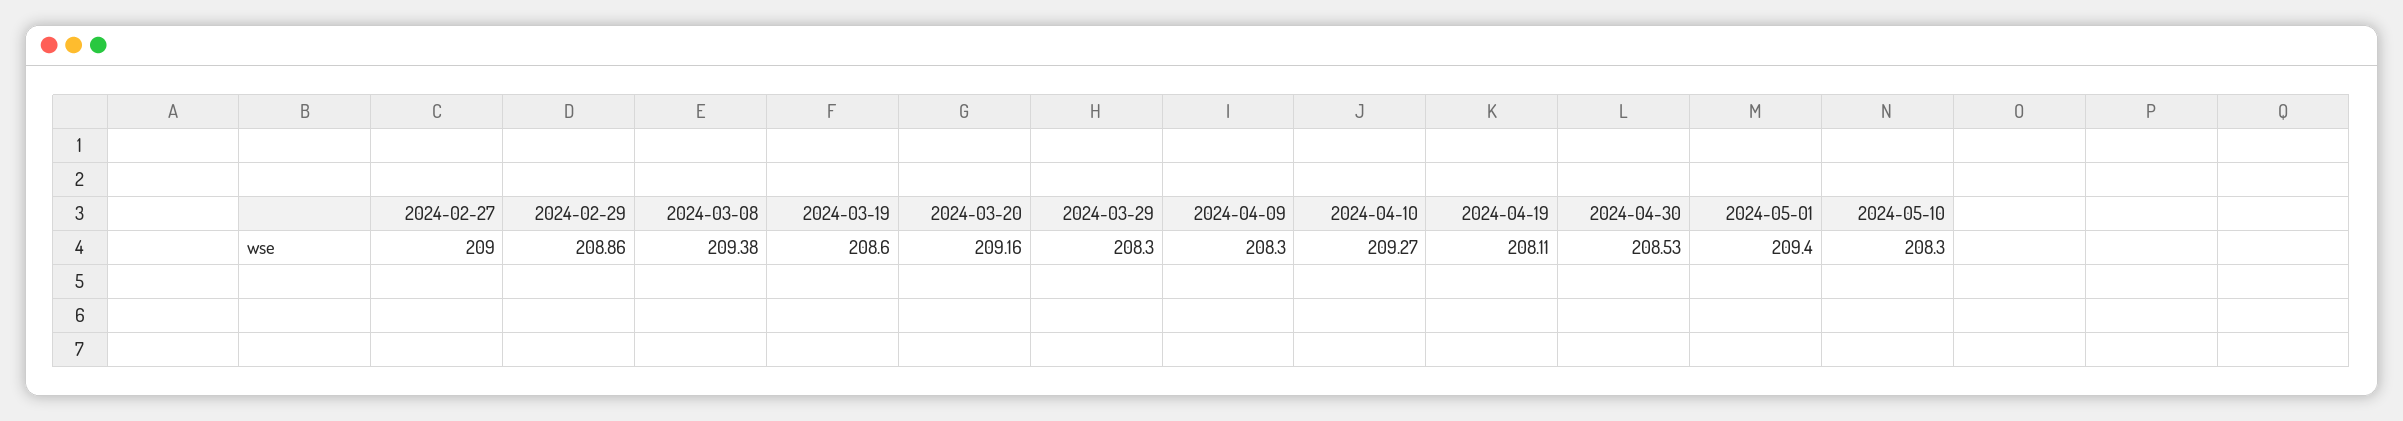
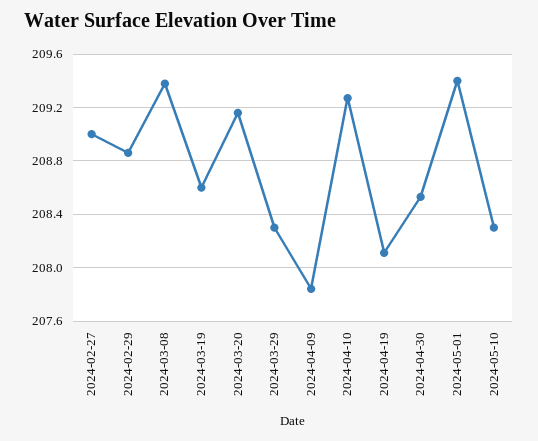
  {
    "2024-02-27": 209,
    "2024-02-29": 208.86,
    "2024-03-08": 209.38,
    "2024-03-19": 208.6,
    "2024-03-20": 209.16,
    "2024-03-29": 208.3,
-   "2024-04-09": 208.3,
+   "2024-04-09": 207.85,
    "2024-04-10": 209.27,
    "2024-04-19": 208.11,
    "2024-04-30": 208.53,
    "2024-05-01": 209.4,
    "2024-05-10": 208.3
  }

